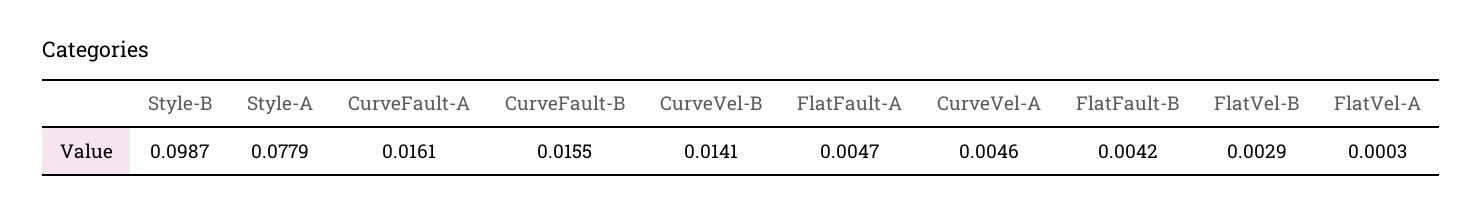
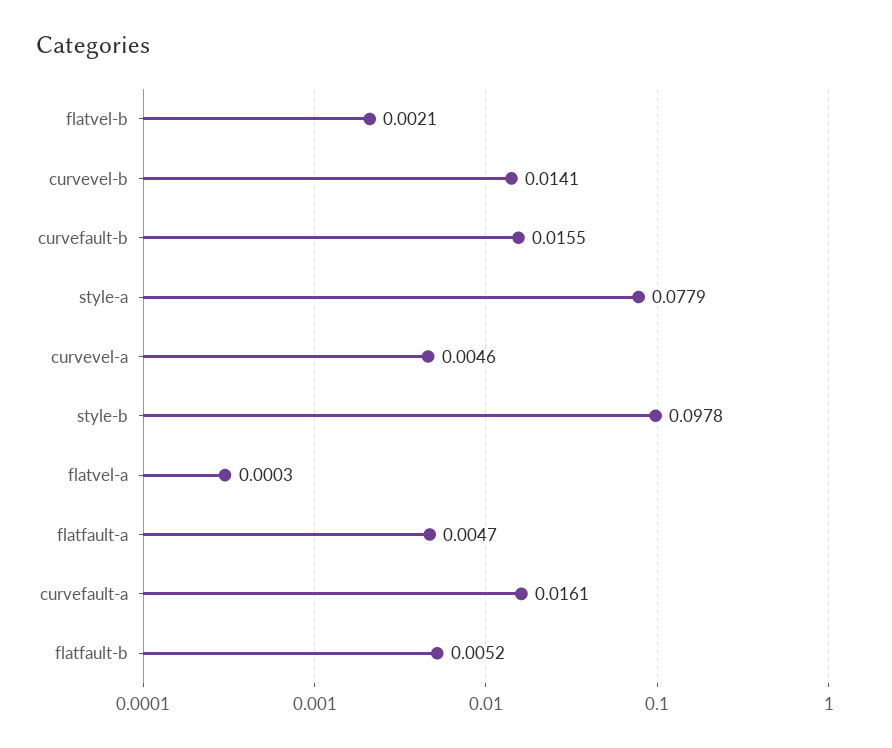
  {
-   "Style-B": 0.0987,
+   "Style-B": 0.0978,
    "Style-A": 0.0779,
    "CurveFault-A": 0.0161,
    "CurveFault-B": 0.0155,
    "CurveVel-B": 0.0141,
    "FlatFault-A": 0.0047,
    "CurveVel-A": 0.0046,
-   "FlatFault-B": 0.0042,
+   "FlatFault-B": 0.0052,
-   "FlatVel-B": 0.0029,
+   "FlatVel-B": 0.0021,
    "FlatVel-A": 0.0003
  }

